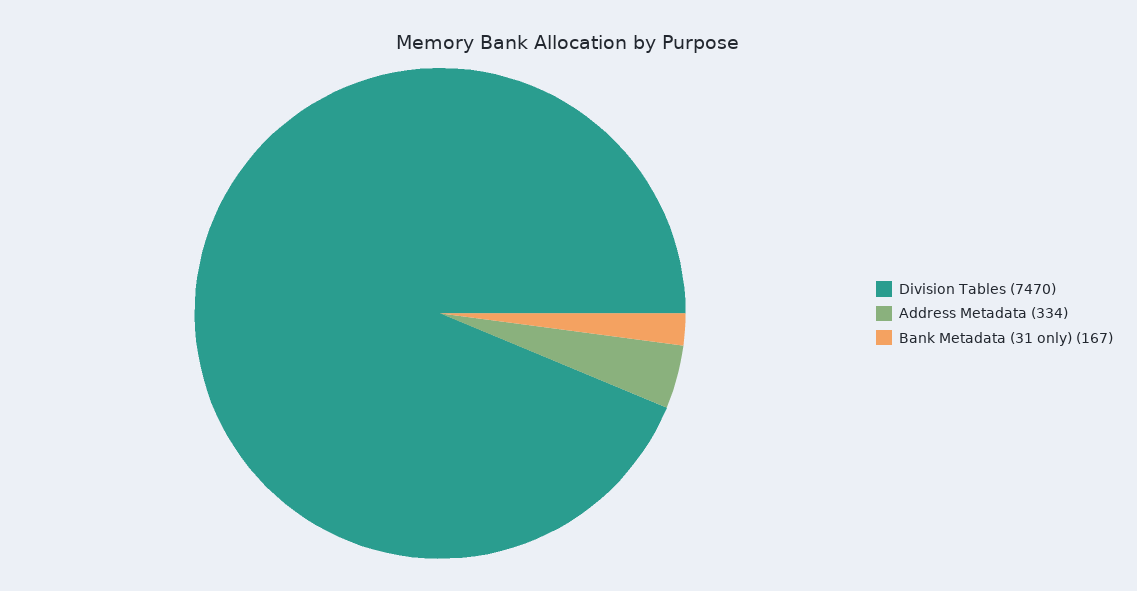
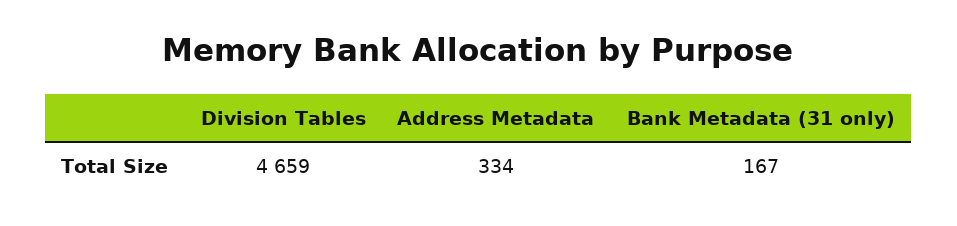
  {
-   "Division Tables": 7470,
+   "Division Tables": 4659,
    "Address Metadata": 334,
    "Bank Metadata (31 only)": 167
  }

